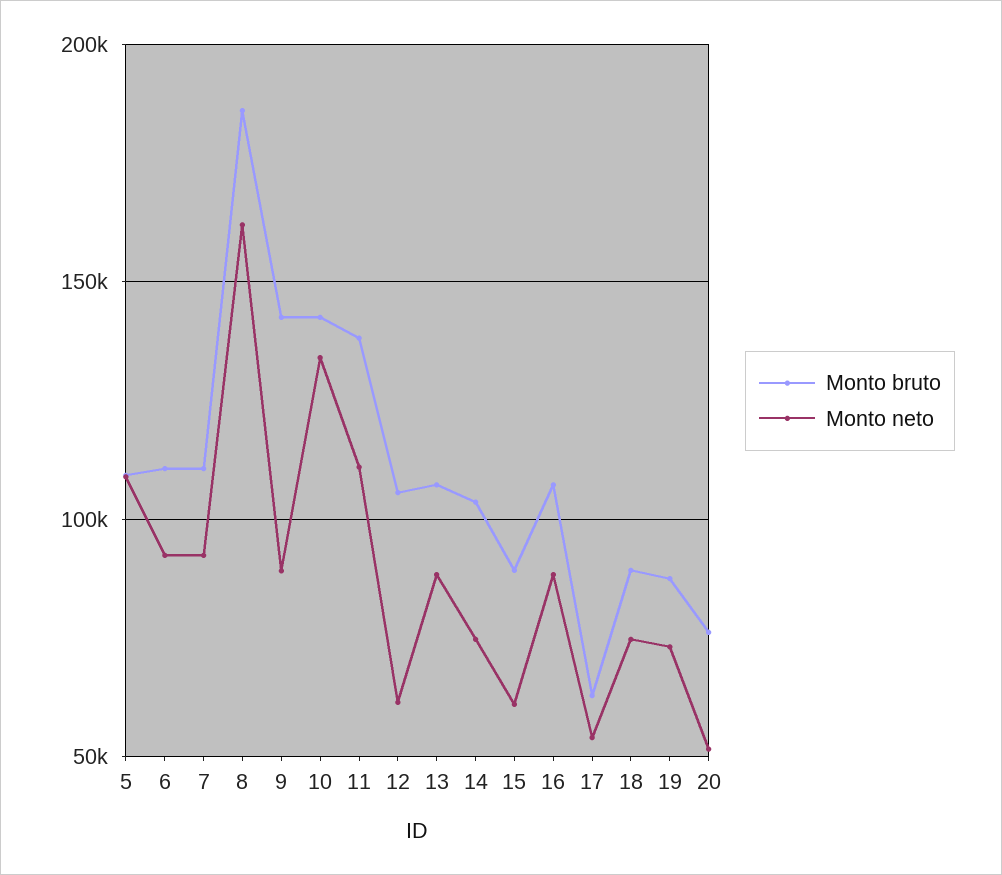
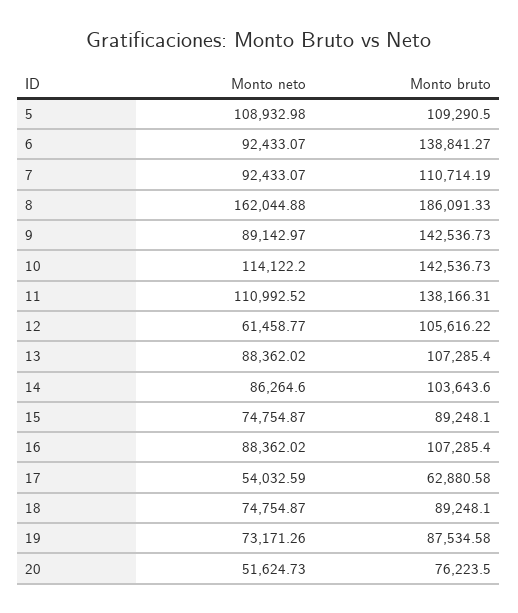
  {
    "Monto bruto": {
      "5": 109290.5,
-     "6": 110000,
+     "6": 138841.27,
      "7": 110714.19,
      "8": 186091.33,
      "9": 142536.73,
      "10": 142536.73,
      "11": 138166.31,
      "12": 105616.22,
      "13": 107285.4,
      "14": 103643.6,
      "15": 89248.1,
      "16": 107285.4,
      "17": 62880.58,
      "18": 89248.1,
      "19": 87534.58,
      "20": 76223.5
    },
    "Monto neto": {
      "5": 108932.98,
      "6": 92433.07,
      "7": 92433.07,
      "8": 162044.88,
      "9": 89142.97,
-     "10": 135000,
+     "10": 114122.2,
      "11": 110992.52,
      "12": 61458.77,
      "13": 88362.02,
-     "14": 75000,
+     "14": 86264.6,
-     "15": 60000,
+     "15": 74754.87,
      "16": 88362.02,
      "17": 54032.59,
      "18": 74754.87,
      "19": 73171.26,
      "20": 51624.73
    }
  }

